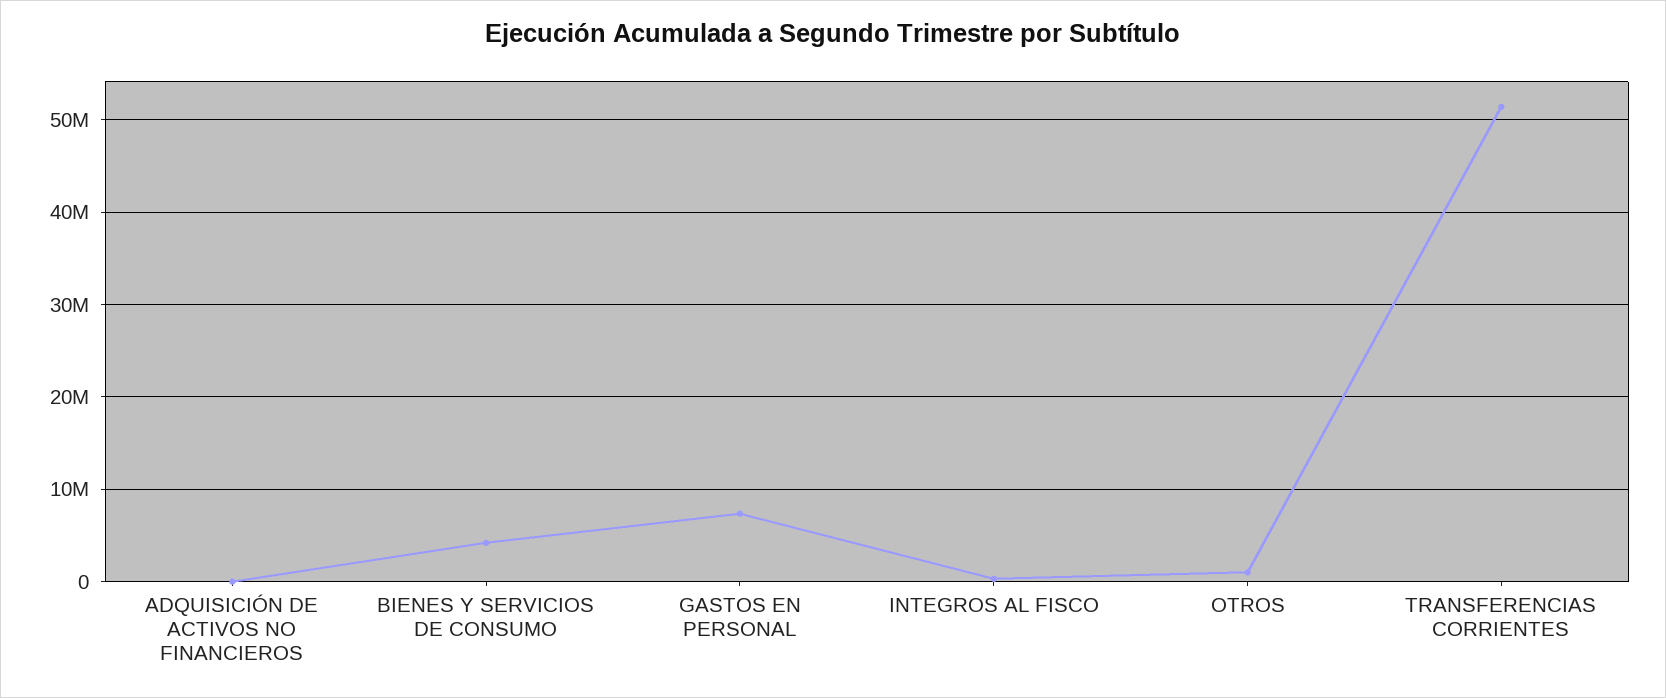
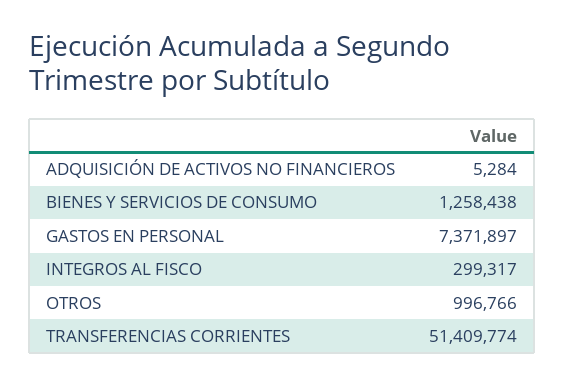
  {
    "ADQUISICIÓN DE ACTIVOS NO FINANCIEROS": 5284,
-   "BIENES Y SERVICIOS DE CONSUMO": 4000000,
+   "BIENES Y SERVICIOS DE CONSUMO": 1258438,
    "GASTOS EN PERSONAL": 7371897,
    "INTEGROS AL FISCO": 299317,
    "OTROS": 996766,
    "TRANSFERENCIAS CORRIENTES": 51409774
  }

